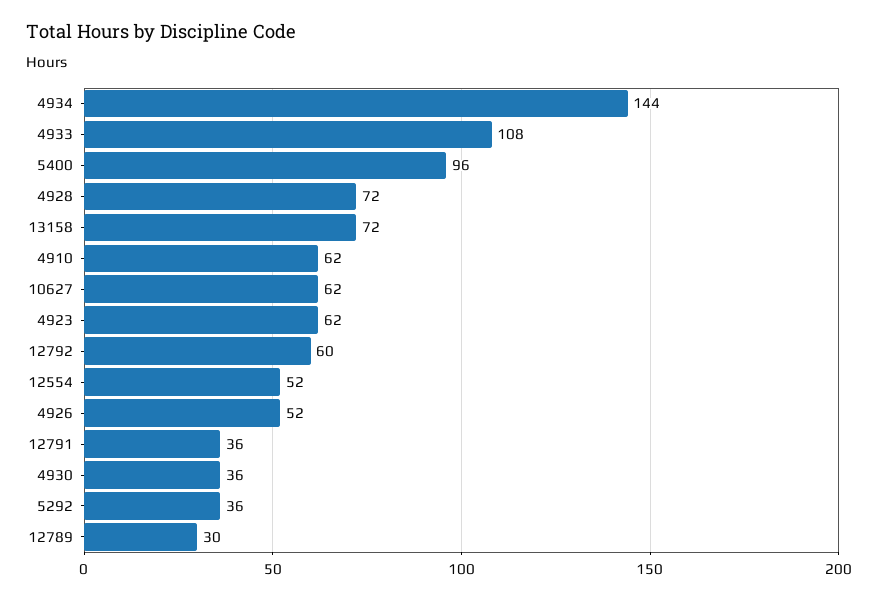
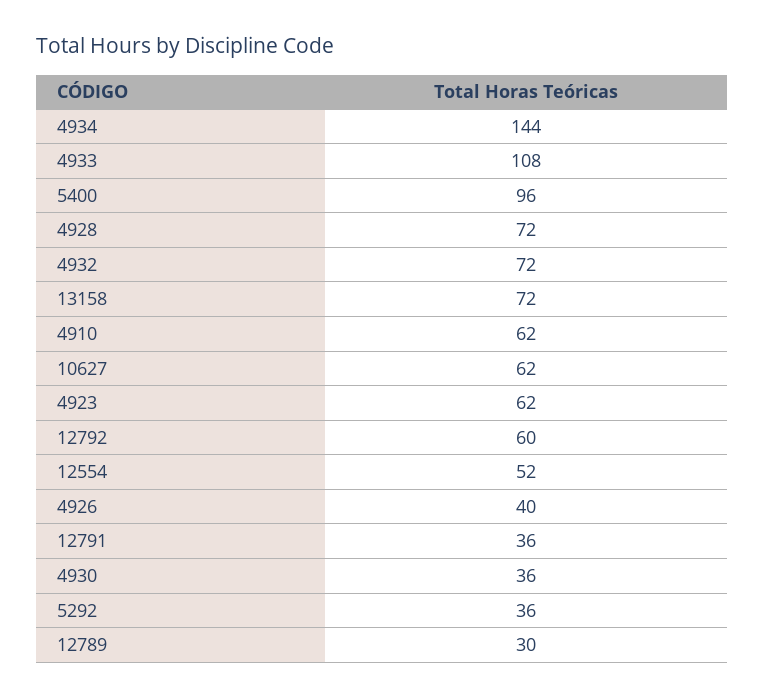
  {
    "4934": 144,
    "4933": 108,
    "5400": 96,
    "4928": 72,
    "13158": 72,
    "4910": 62,
    "10627": 62,
    "4923": 62,
    "12792": 60,
    "12554": 52,
-   "4926": 52,
+   "4926": 40,
    "12791": 36,
    "4930": 36,
    "5292": 36,
-   "12789": 30
+   "12789": 30,
+   "4932": 72
  }

